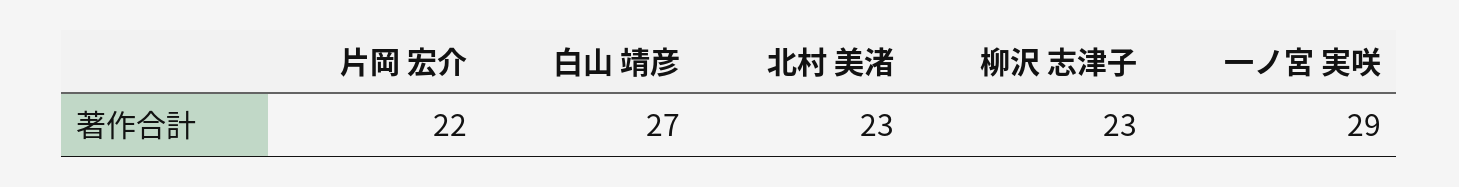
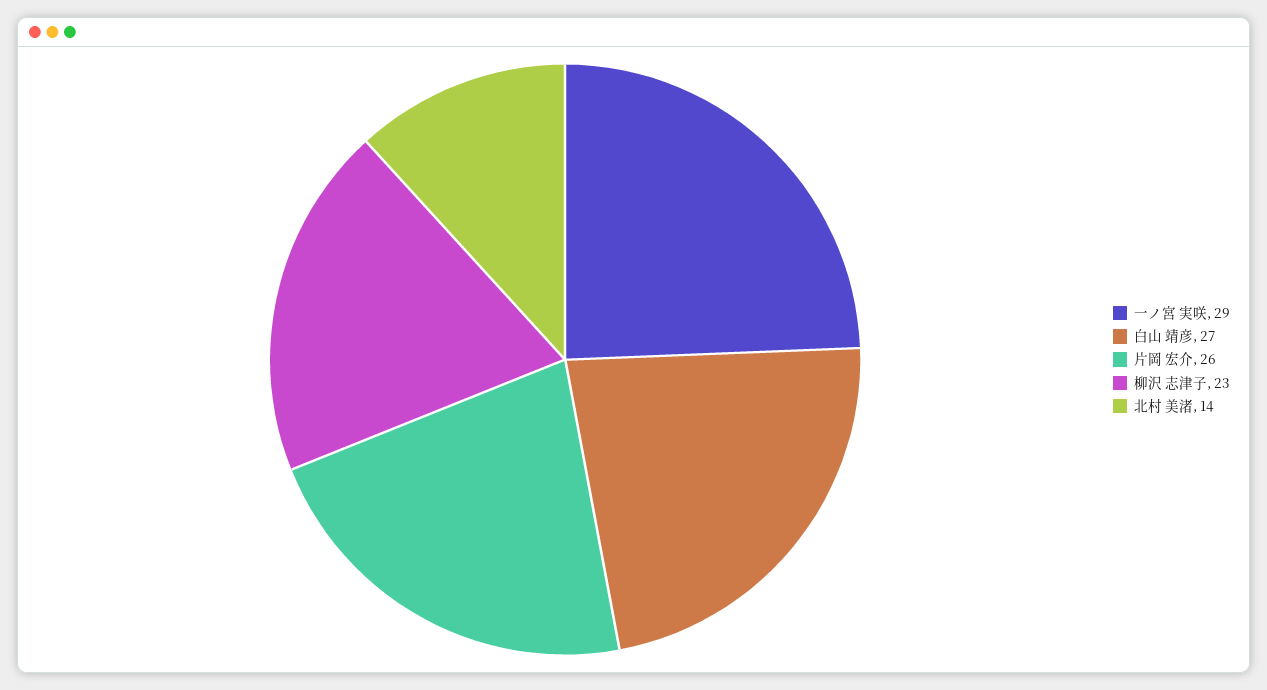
  {
-   "片岡 宏介": 22,
+   "片岡 宏介": 26,
    "白山 靖彦": 27,
-   "北村 美渚": 23,
+   "北村 美渚": 14,
    "柳沢 志津子": 23,
    "一ノ宮 実咲": 29
  }

